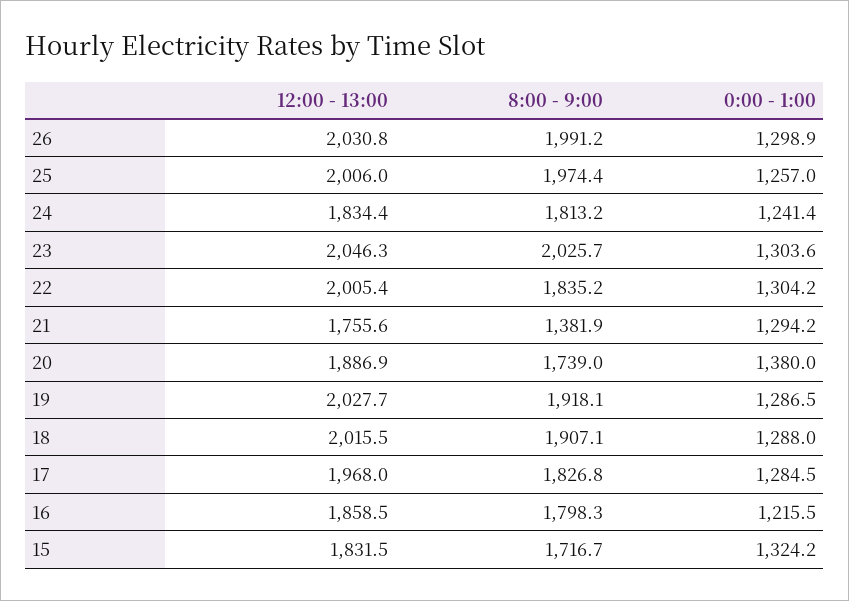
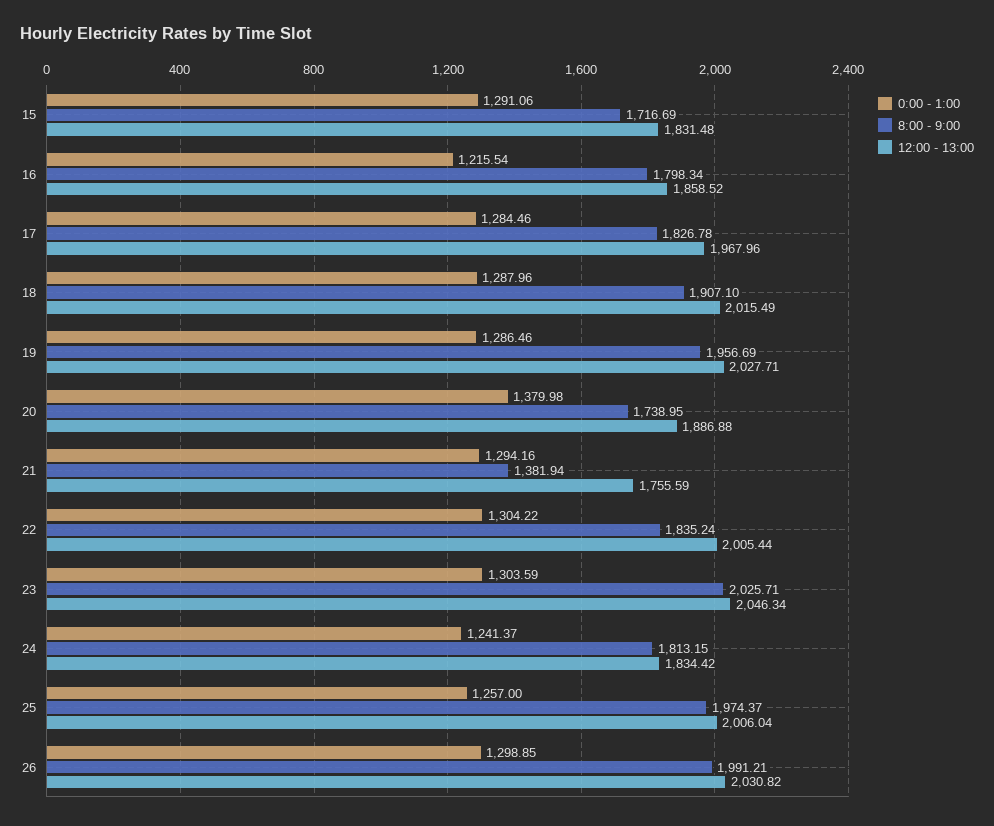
  {
    "12:00 - 13:00": {
      "26": 2030.82,
      "25": 2006.04,
      "24": 1834.42,
      "23": 2046.34,
      "22": 2005.44,
      "21": 1755.59,
      "20": 1886.88,
      "19": 2027.71,
      "18": 2015.49,
      "17": 1967.96,
      "16": 1858.52,
      "15": 1831.48
    },
    "8:00 - 9:00": {
      "26": 1991.21,
      "25": 1974.37,
      "24": 1813.15,
      "23": 2025.71,
      "22": 1835.24,
      "21": 1381.94,
      "20": 1738.95,
-     "19": 1918.1,
+     "19": 1956.69,
      "18": 1907.1,
      "17": 1826.78,
      "16": 1798.34,
      "15": 1716.69
    },
    "0:00 - 1:00": {
      "26": 1298.85,
      "25": 1257,
      "24": 1241.37,
      "23": 1303.59,
      "22": 1304.22,
      "21": 1294.16,
      "20": 1379.98,
      "19": 1286.46,
      "18": 1287.96,
      "17": 1284.46,
      "16": 1215.54,
-     "15": 1324.2
+     "15": 1291.06
    }
  }

